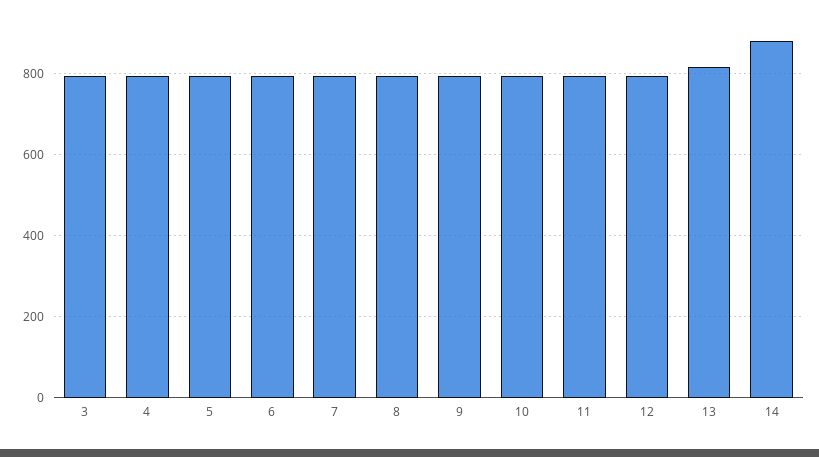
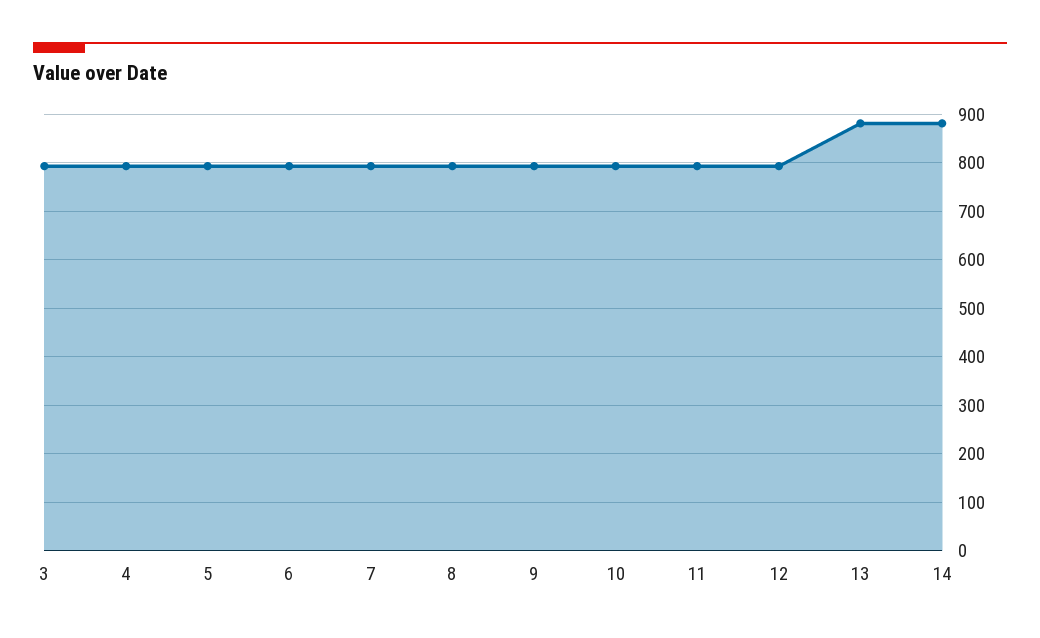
  {
    "3": 800,
    "4": 800,
    "5": 800,
    "6": 800,
    "7": 800,
    "8": 800,
    "9": 800,
    "10": 800,
    "11": 800,
    "12": 800,
-   "13": 820,
+   "13": 880,
    "14": 880
  }

